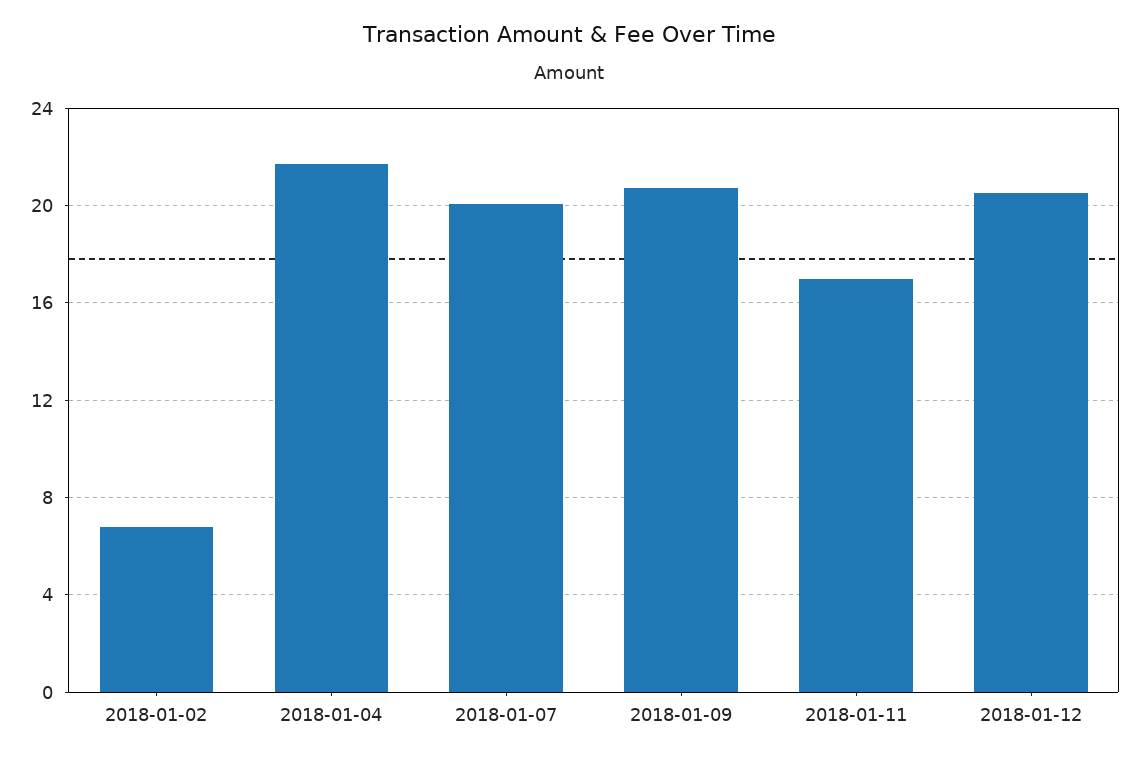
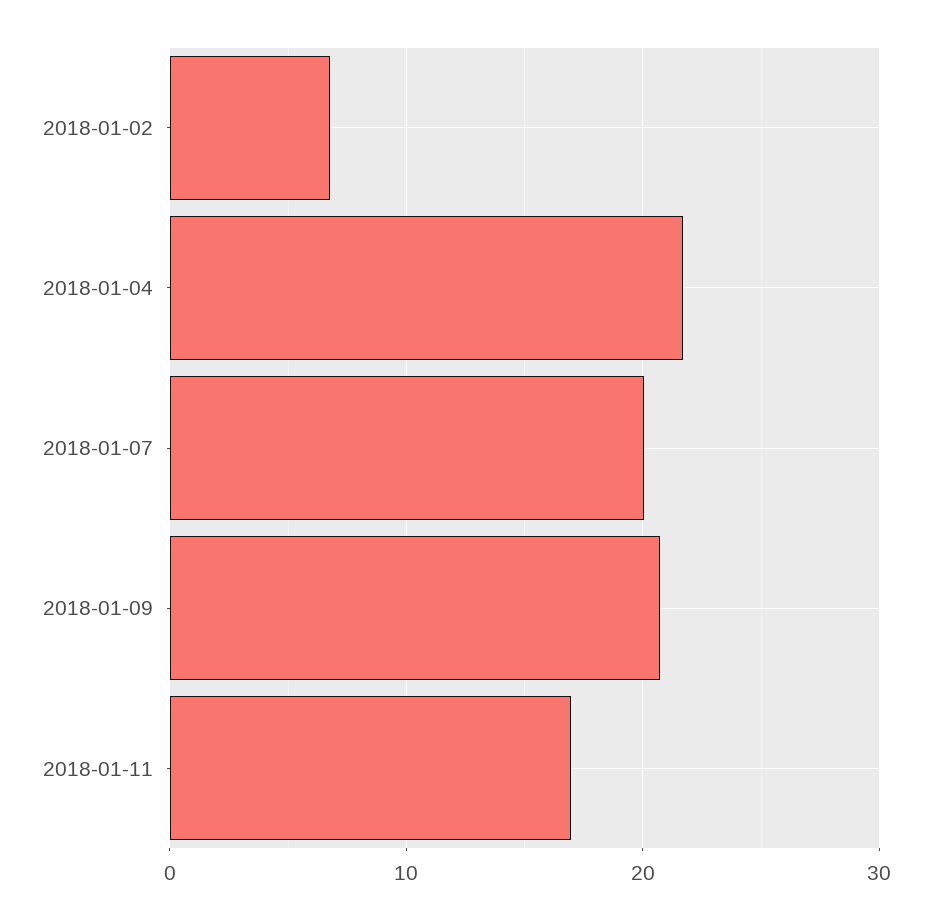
  {
    "2018-01-02": 7,
    "2018-01-04": 21.5,
    "2018-01-07": 20,
    "2018-01-09": 20.5,
-   "2018-01-11": 17,
+   "2018-01-11": 17
-   "2018-01-12": 20.5
  }

